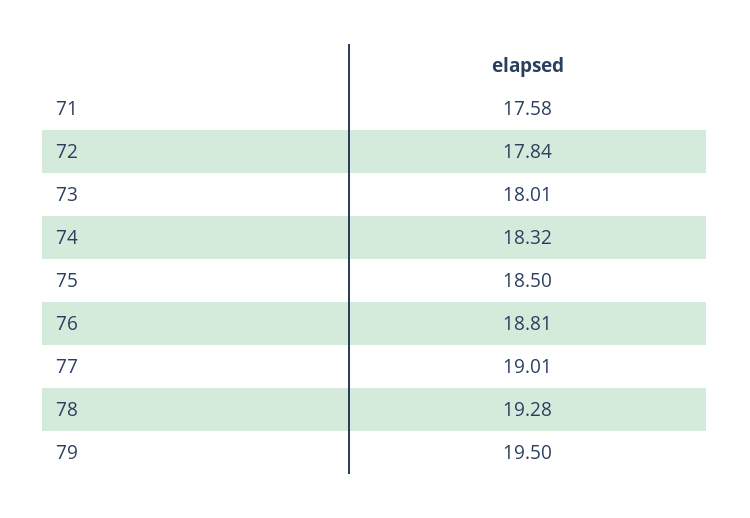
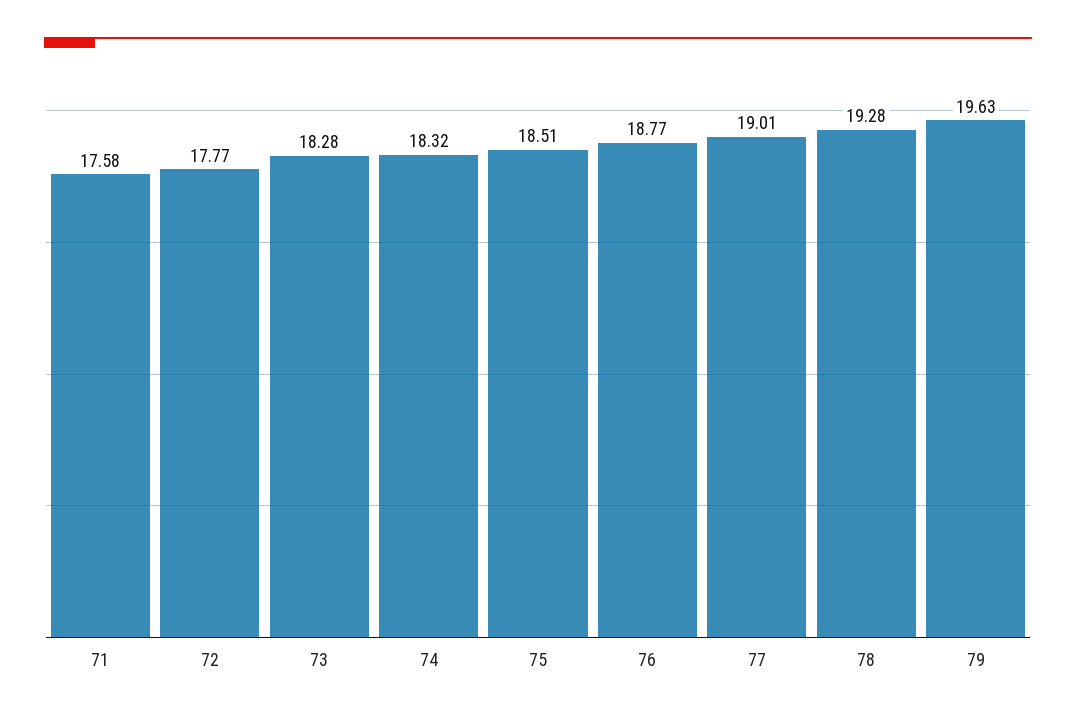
  {
    "71": 17.58,
-   "72": 17.84,
+   "72": 17.77,
-   "73": 18.01,
+   "73": 18.28,
    "74": 18.32,
-   "75": 18.5,
+   "75": 18.51,
-   "76": 18.81,
+   "76": 18.77,
    "77": 19.01,
    "78": 19.28,
-   "79": 19.5
+   "79": 19.63
  }

